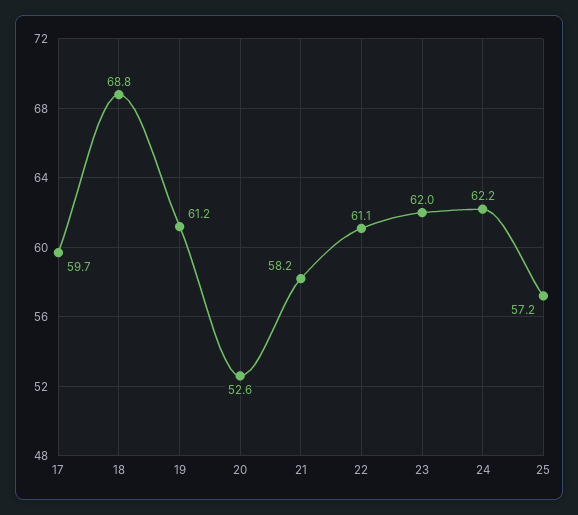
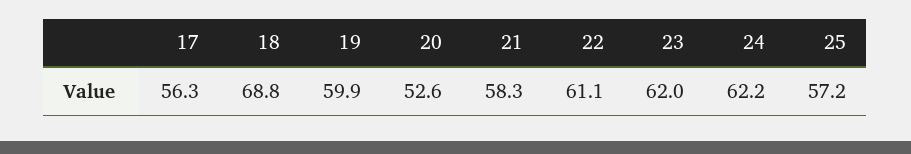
  {
-   "17": 59.7,
+   "17": 56.3,
    "18": 68.8,
-   "19": 61.2,
+   "19": 59.9,
    "20": 52.6,
-   "21": 58.2,
+   "21": 58.3,
    "22": 61.1,
    "23": 62,
    "24": 62.2,
    "25": 57.2
  }

